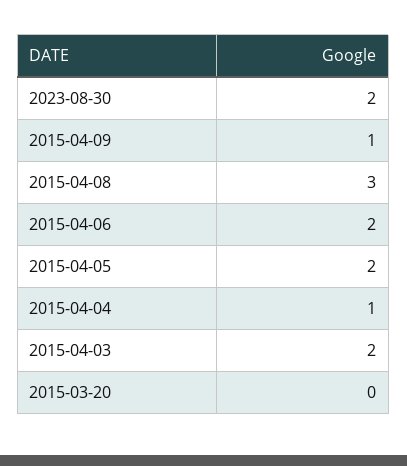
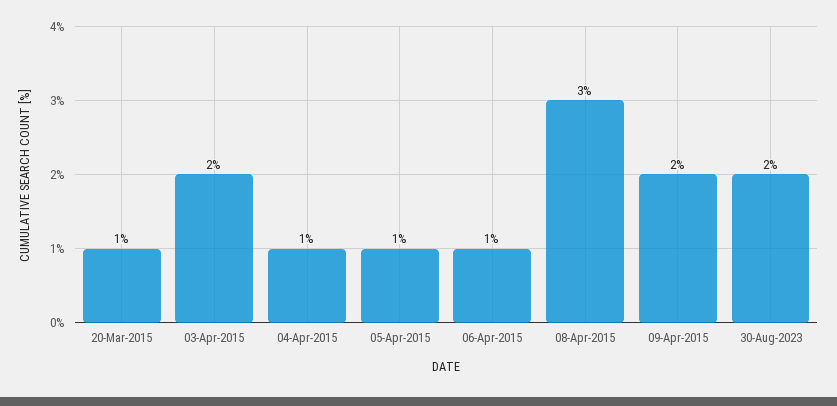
  {
    "2023-08-30": 2,
-   "2015-04-09": 1,
+   "2015-04-09": 2,
    "2015-04-08": 3,
-   "2015-04-06": 2,
+   "2015-04-06": 1,
-   "2015-04-05": 2,
+   "2015-04-05": 1,
    "2015-04-04": 1,
    "2015-04-03": 2,
-   "2015-03-20": 0
+   "2015-03-20": 1
  }

